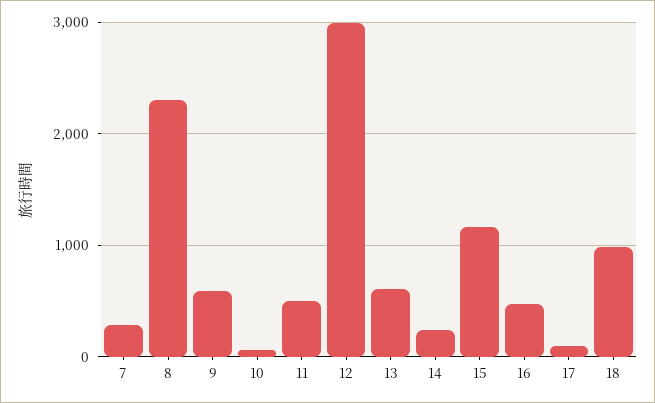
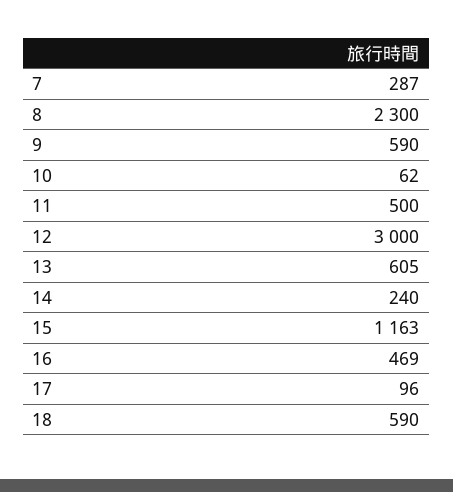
  {
    "7": 287,
    "8": 2300,
    "9": 590,
    "10": 62,
    "11": 500,
    "12": 3000,
    "13": 605,
    "14": 240,
    "15": 1163,
    "16": 469,
    "17": 96,
-   "18": 1000
+   "18": 590
  }

